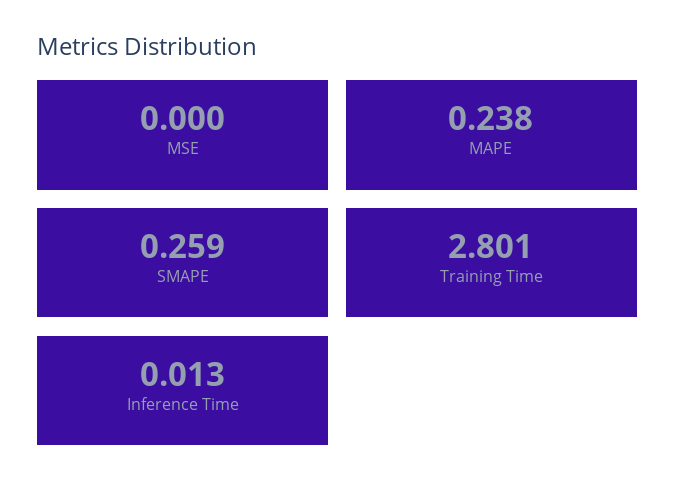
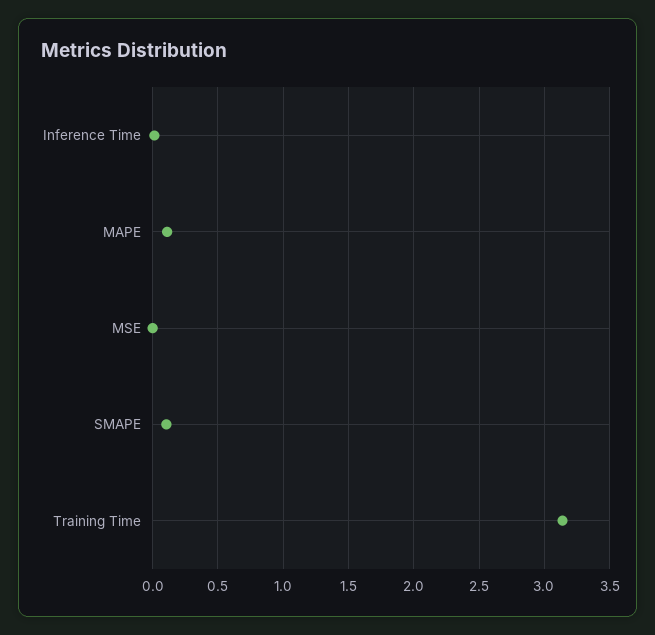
  {
    "MSE": 0,
-   "MAPE": 0.238,
+   "MAPE": 0.1,
-   "SMAPE": 0.259,
+   "SMAPE": 0.1,
-   "Training Time": 2.801,
+   "Training Time": 3.15,
    "Inference Time": 0.013
  }

